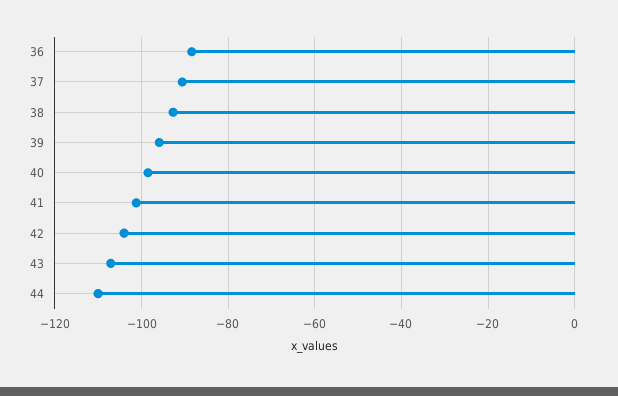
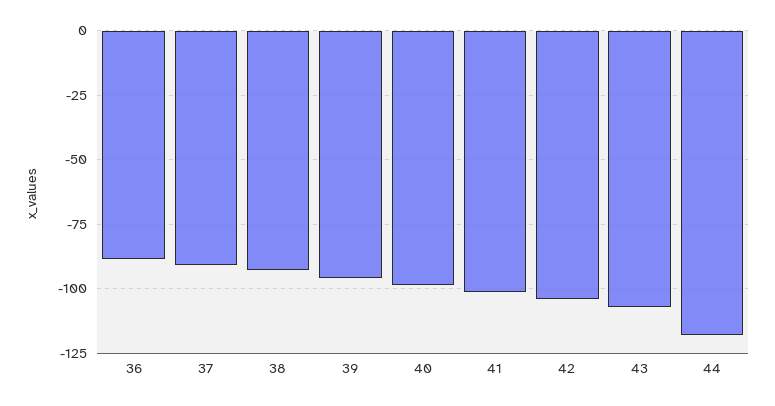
  {
    "36": -88,
    "37": -90,
    "38": -92,
    "39": -96,
    "40": -98,
    "41": -102,
    "42": -104,
    "43": -108,
-   "44": -110
+   "44": -117.5
  }

